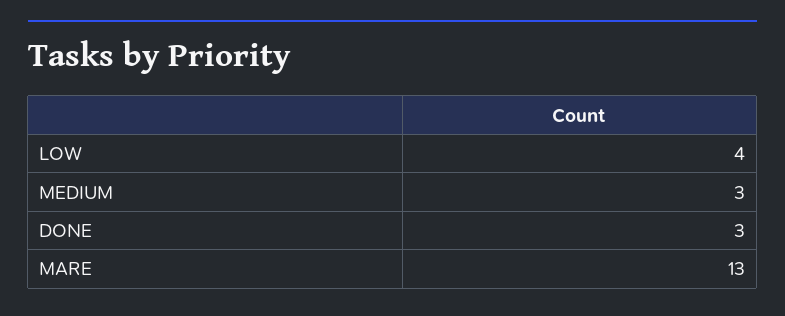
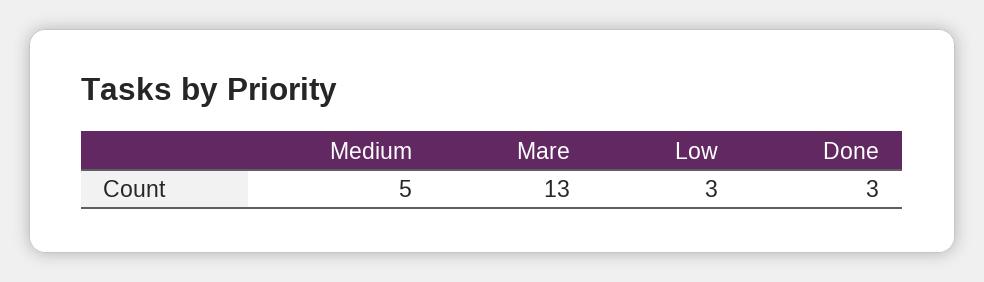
  {
-   "LOW": 4,
+   "LOW": 3,
-   "MEDIUM": 3,
+   "MEDIUM": 5,
    "DONE": 3,
    "MARE": 13
  }

